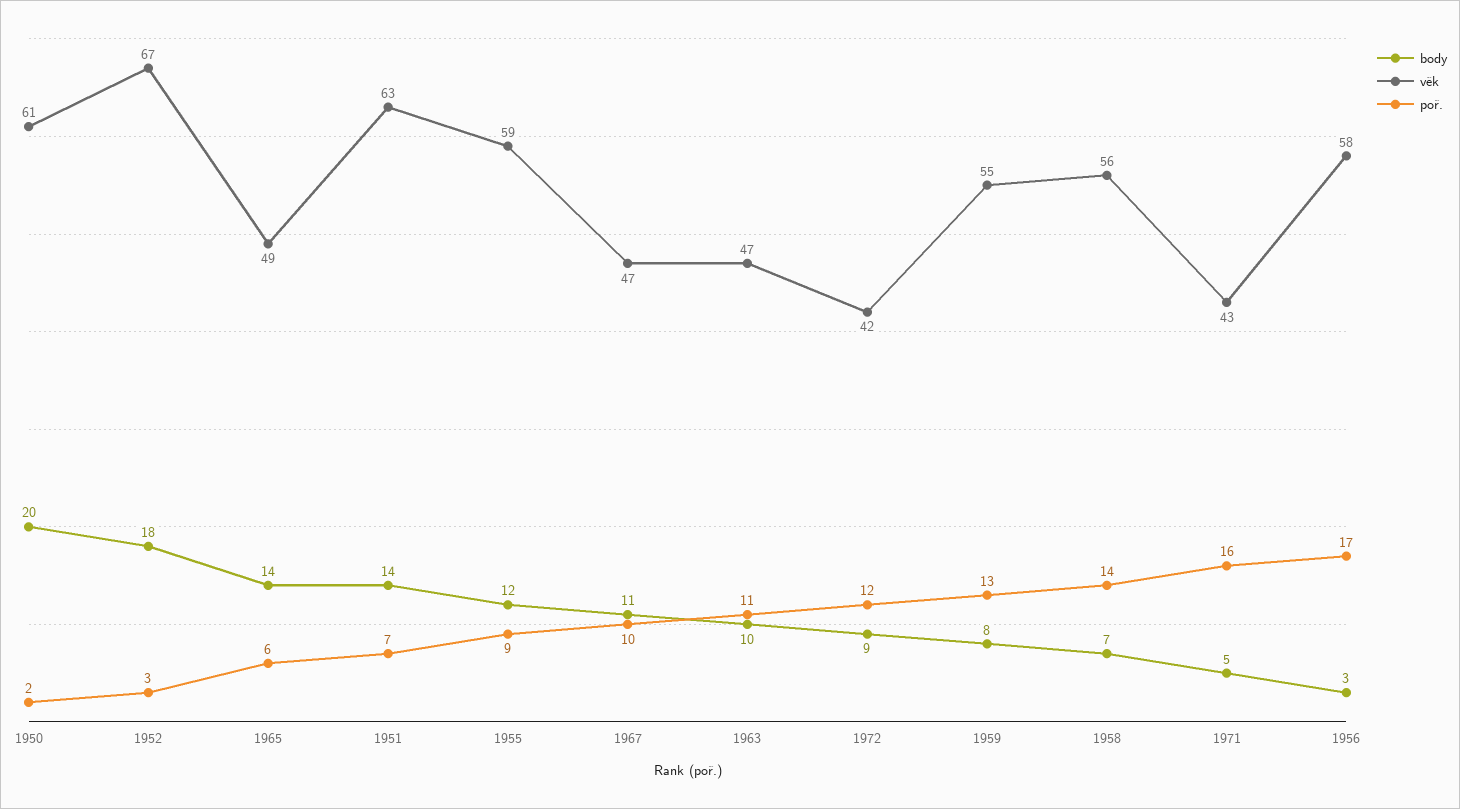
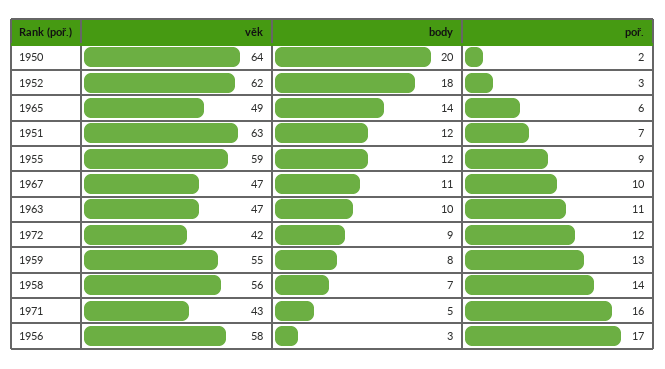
  {
    "body": {
      "1950": 20,
      "1952": 18,
      "1965": 14,
-     "1951": 14,
+     "1951": 12,
      "1955": 12,
      "1967": 11,
      "1963": 10,
      "1972": 9,
      "1959": 8,
      "1958": 7,
      "1971": 5,
      "1956": 3
    },
    "věk": {
-     "1950": 61,
+     "1950": 64,
-     "1952": 67,
+     "1952": 62,
      "1965": 49,
      "1951": 63,
      "1955": 59,
      "1967": 47,
      "1963": 47,
      "1972": 42,
      "1959": 55,
      "1958": 56,
      "1971": 43,
      "1956": 58
    },
    "poř.": {
      "1950": 2,
      "1952": 3,
      "1965": 6,
      "1951": 7,
      "1955": 9,
      "1967": 10,
      "1963": 11,
      "1972": 12,
      "1959": 13,
      "1958": 14,
      "1971": 16,
      "1956": 17
    }
  }

